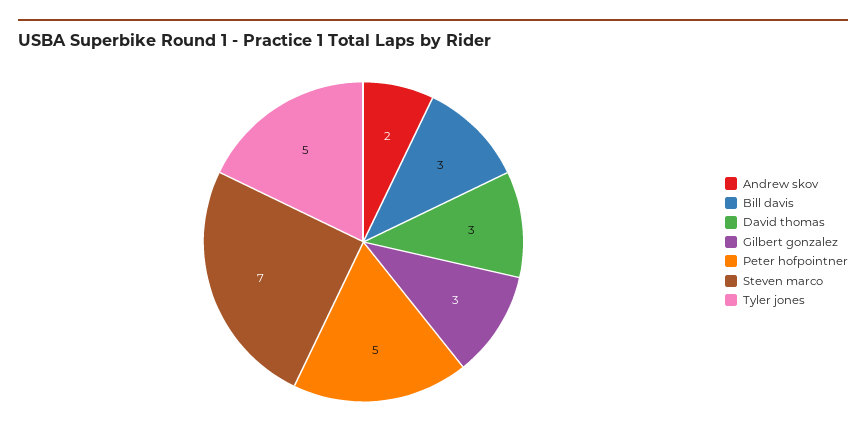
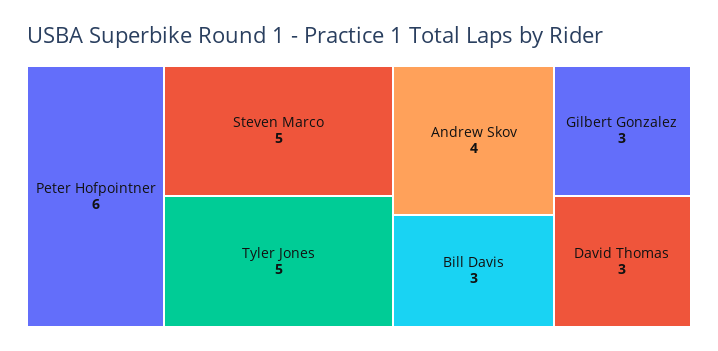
  {
-   "Andrew skov": 2,
+   "Andrew skov": 4,
    "Bill davis": 3,
    "David thomas": 3,
    "Gilbert gonzalez": 3,
-   "Peter hofpointner": 5,
+   "Peter hofpointner": 6,
-   "Steven marco": 7,
+   "Steven marco": 5,
    "Tyler jones": 5
  }

